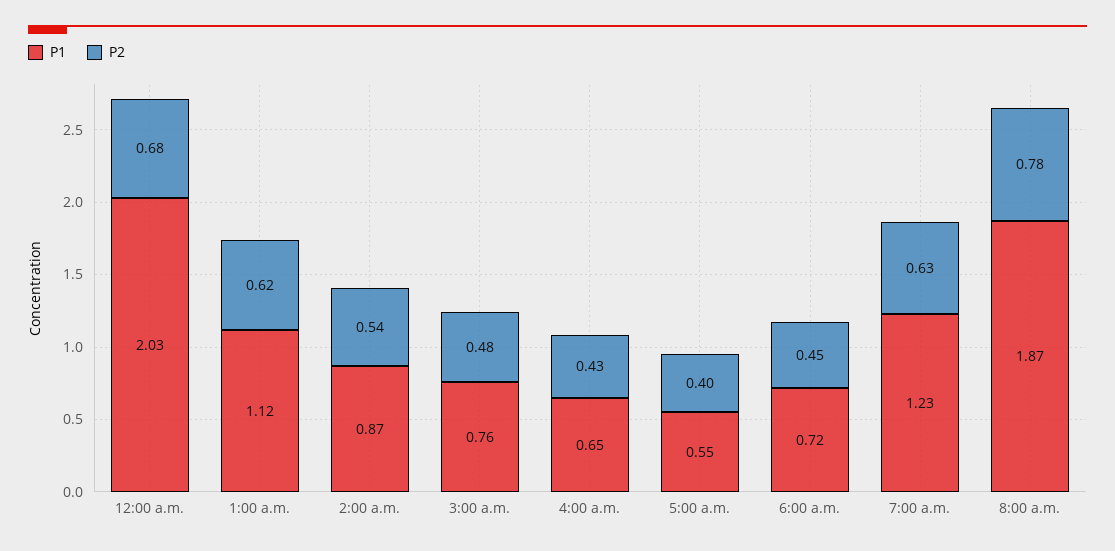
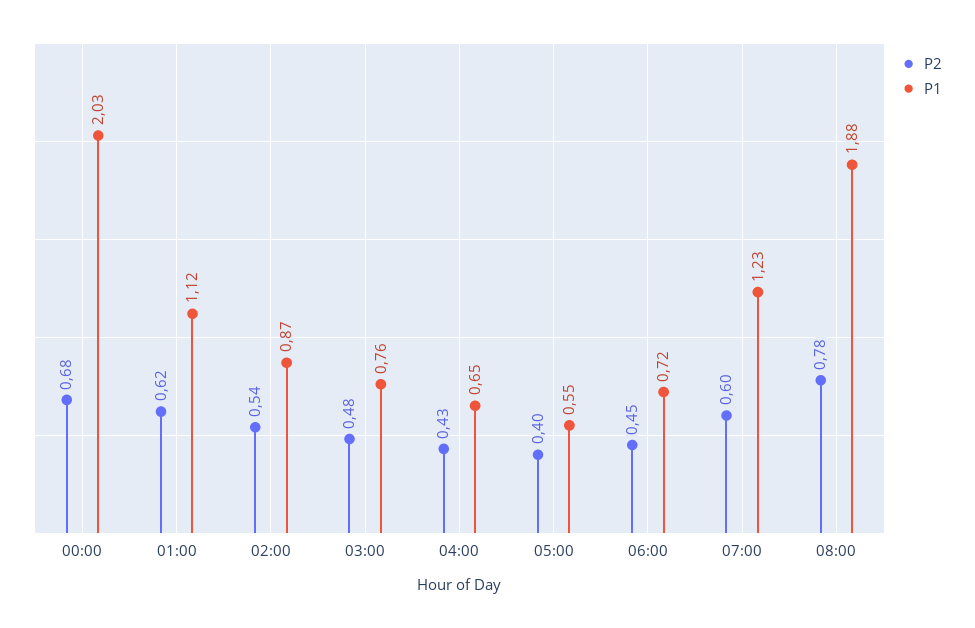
  {
    "P1": {
      "12:00 a.m.": 2.03,
      "1:00 a.m.": 1.12,
      "2:00 a.m.": 0.87,
      "3:00 a.m.": 0.76,
      "4:00 a.m.": 0.65,
      "5:00 a.m.": 0.55,
      "6:00 a.m.": 0.72,
      "7:00 a.m.": 1.23,
-     "8:00 a.m.": 1.87
+     "8:00 a.m.": 1.88
    },
    "P2": {
      "12:00 a.m.": 0.68,
      "1:00 a.m.": 0.62,
      "2:00 a.m.": 0.54,
      "3:00 a.m.": 0.48,
      "4:00 a.m.": 0.43,
      "5:00 a.m.": 0.4,
      "6:00 a.m.": 0.45,
-     "7:00 a.m.": 0.63,
+     "7:00 a.m.": 0.6,
      "8:00 a.m.": 0.78
    }
  }

